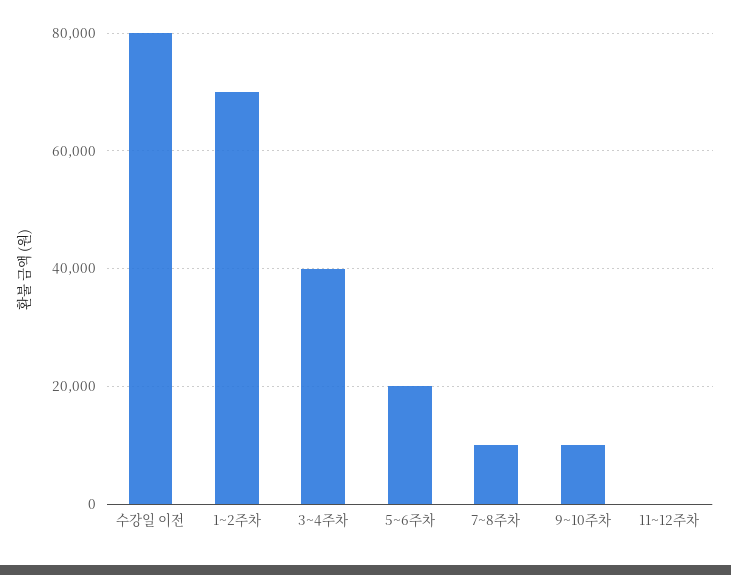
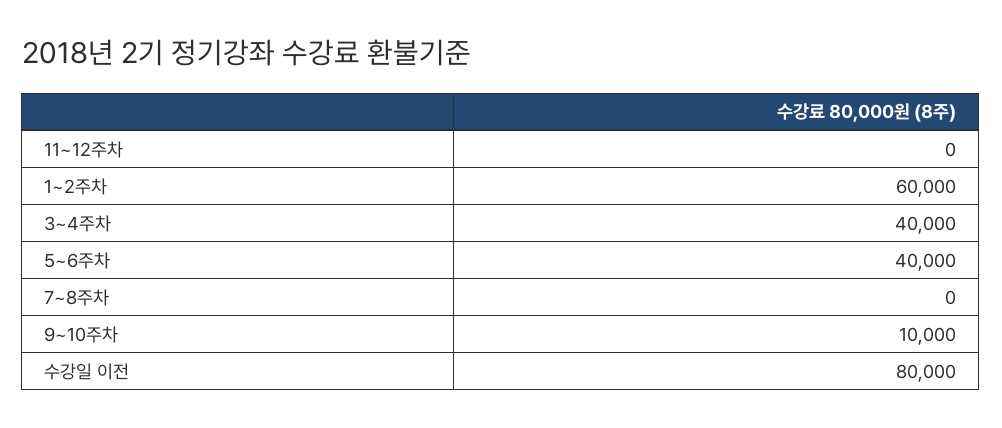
  {
    "수강일 이전": 80000,
-   "1~2주차": 70000,
+   "1~2주차": 60000,
    "3~4주차": 40000,
-   "5~6주차": 20000,
+   "5~6주차": 40000,
-   "7~8주차": 10000,
+   "7~8주차": 0,
    "9~10주차": 10000,
    "11~12주차": 0
  }

